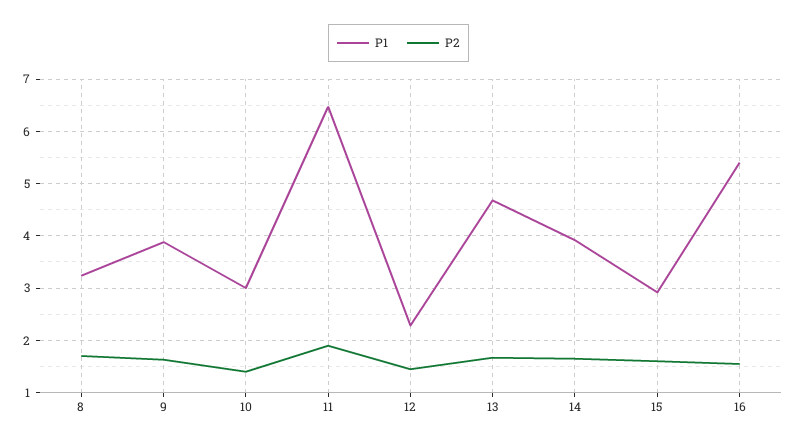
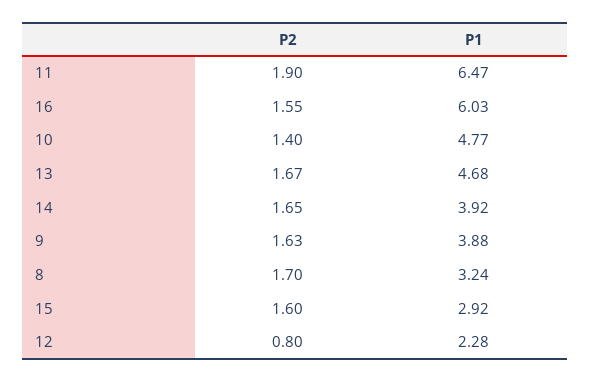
  {
    "P1": {
      "8": 3.24,
      "9": 3.88,
-     "10": 3,
+     "10": 4.77,
      "11": 6.47,
      "12": 2.28,
      "13": 4.68,
      "14": 3.92,
      "15": 2.92,
-     "16": 5.4
+     "16": 6.03
    },
    "P2": {
      "8": 1.7,
      "9": 1.63,
      "10": 1.4,
      "11": 1.9,
-     "12": 1.4,
+     "12": 0.8,
      "13": 1.67,
      "14": 1.65,
      "15": 1.6,
      "16": 1.55
    }
  }

